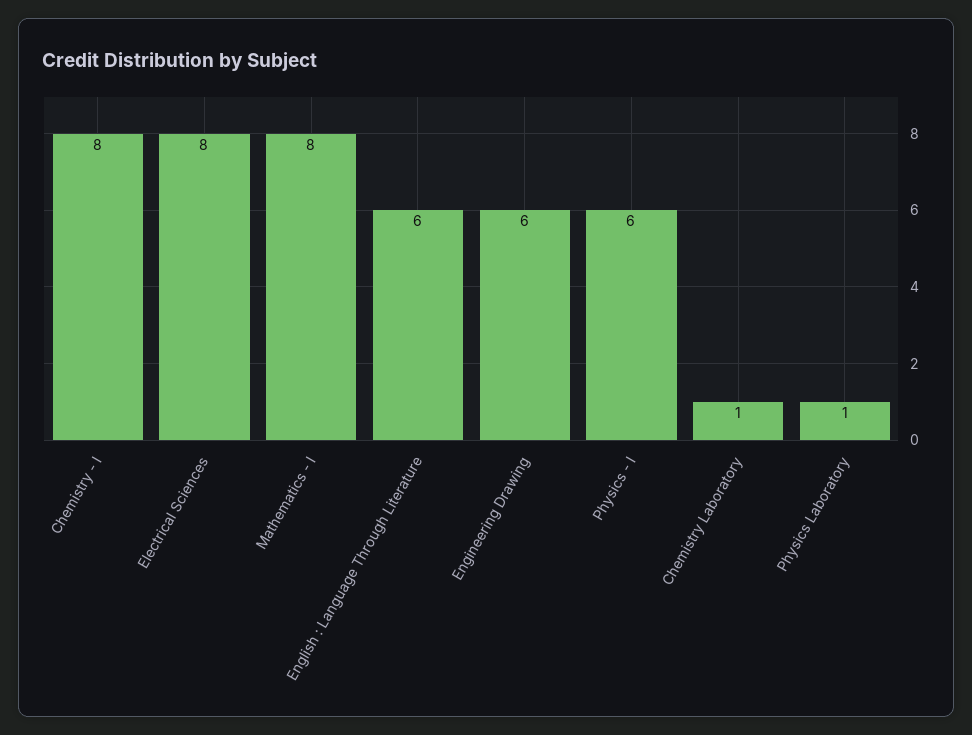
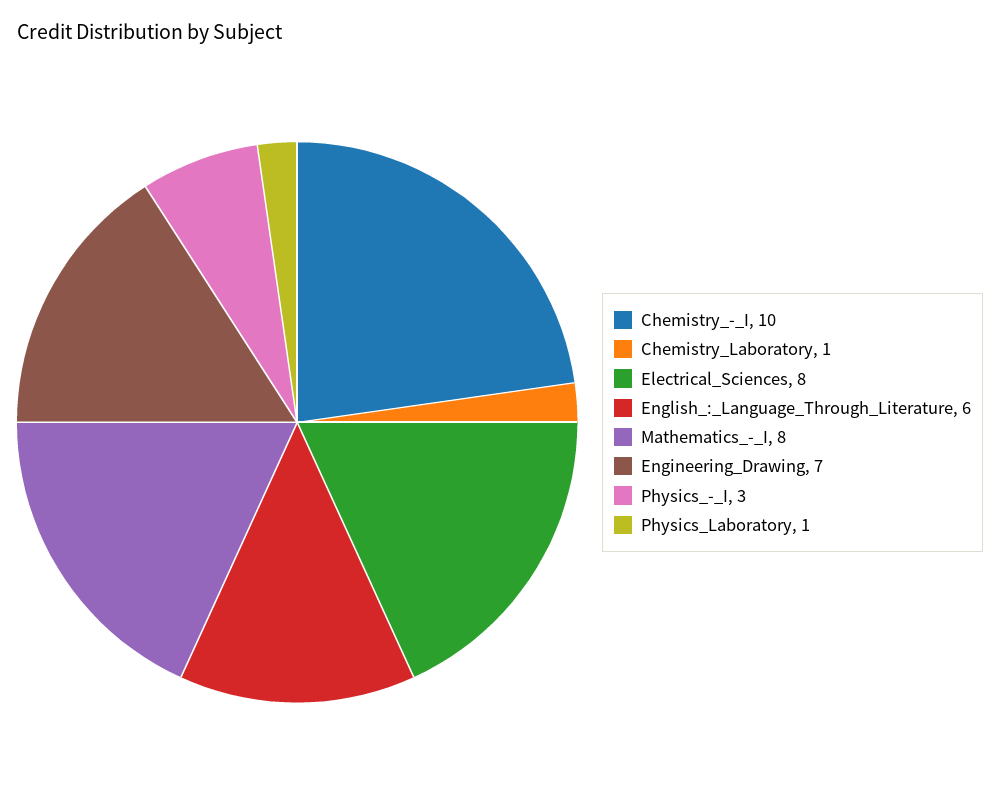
  {
-   "Chemistry - I": 8,
+   "Chemistry - I": 10,
    "Electrical Sciences": 8,
    "Mathematics - I": 8,
    "English : Language Through Literature": 6,
-   "Engineering Drawing": 6,
+   "Engineering Drawing": 7,
-   "Physics - I": 6,
+   "Physics - I": 3,
    "Chemistry Laboratory": 1,
    "Physics Laboratory": 1
  }

